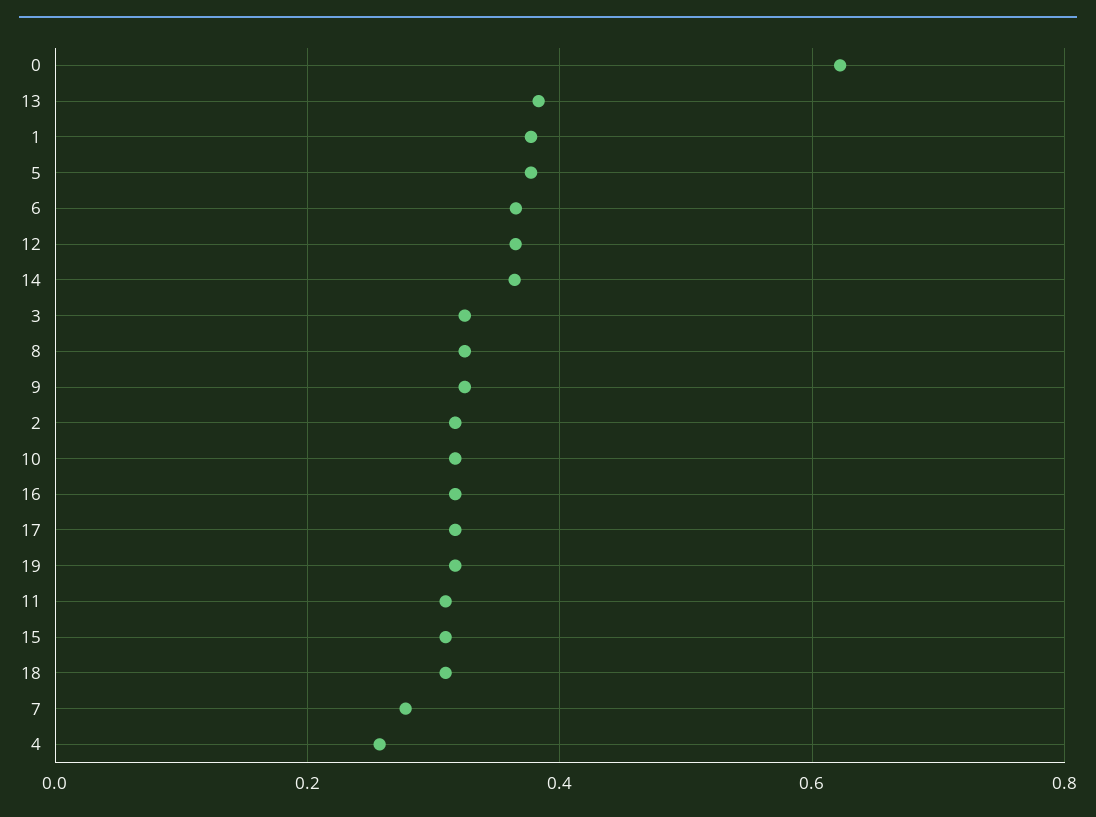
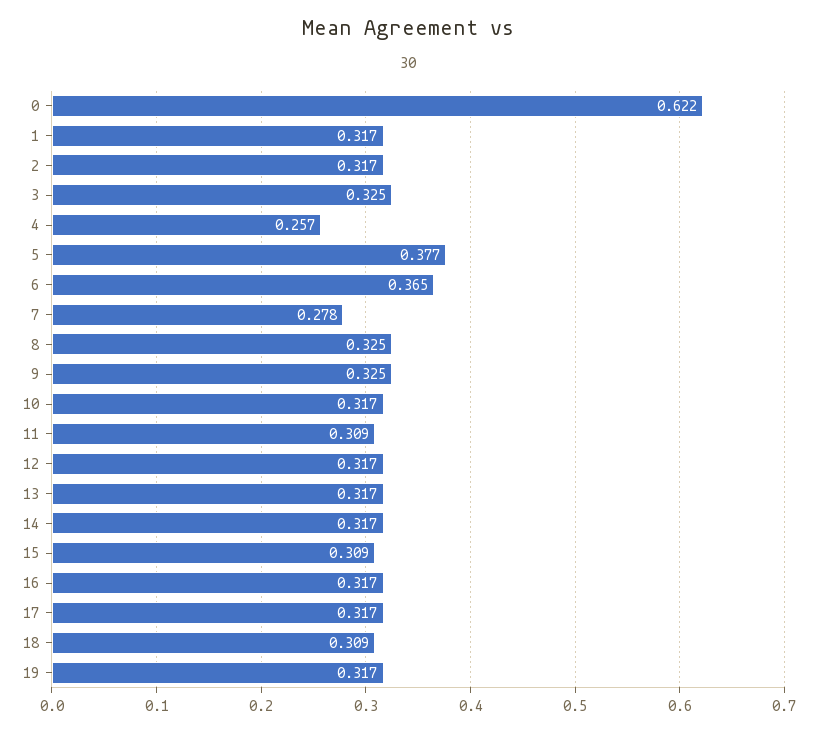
  {
    "0": 0.622,
-   "13": 0.38,
+   "13": 0.317,
-   "1": 0.38,
+   "1": 0.317,
    "5": 0.377,
    "6": 0.365,
-   "12": 0.36,
+   "12": 0.317,
-   "14": 0.36,
+   "14": 0.317,
    "3": 0.325,
    "8": 0.325,
    "9": 0.325,
    "2": 0.317,
    "10": 0.317,
    "16": 0.317,
    "17": 0.317,
    "19": 0.317,
    "11": 0.309,
    "15": 0.309,
    "18": 0.309,
    "7": 0.278,
    "4": 0.257
  }

